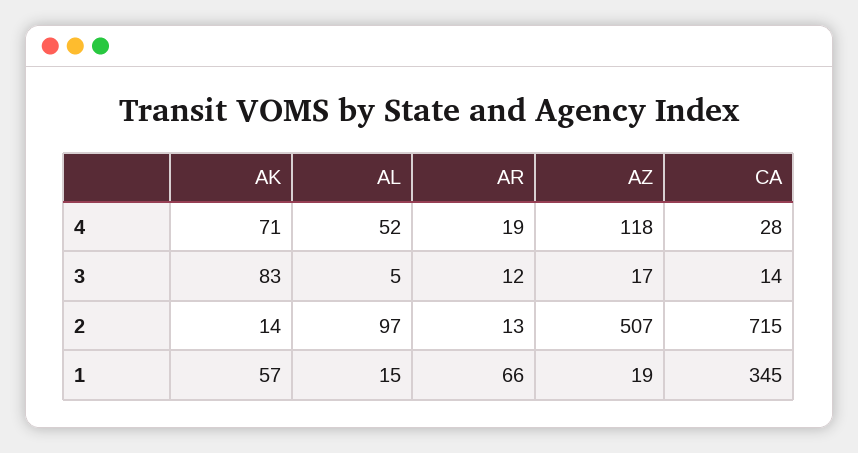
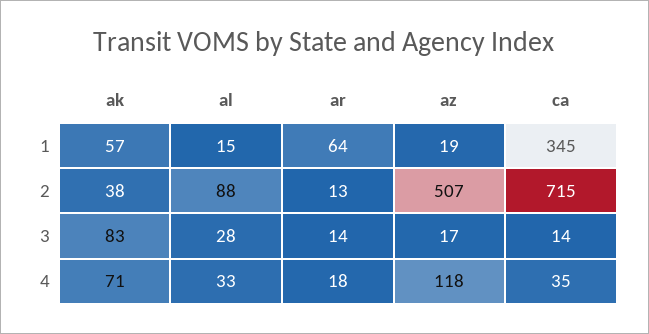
  {
    "AK": {
      "4": 71,
      "3": 83,
-     "2": 14,
+     "2": 38,
      "1": 57
    },
    "AL": {
-     "4": 52,
+     "4": 33,
-     "3": 5,
+     "3": 28,
-     "2": 97,
+     "2": 88,
      "1": 15
    },
    "AR": {
-     "4": 19,
+     "4": 18,
-     "3": 12,
+     "3": 14,
      "2": 13,
-     "1": 66
+     "1": 64
    },
    "AZ": {
      "4": 118,
      "3": 17,
      "2": 507,
      "1": 19
    },
    "CA": {
-     "4": 28,
+     "4": 35,
      "3": 14,
      "2": 715,
      "1": 345
    }
  }

